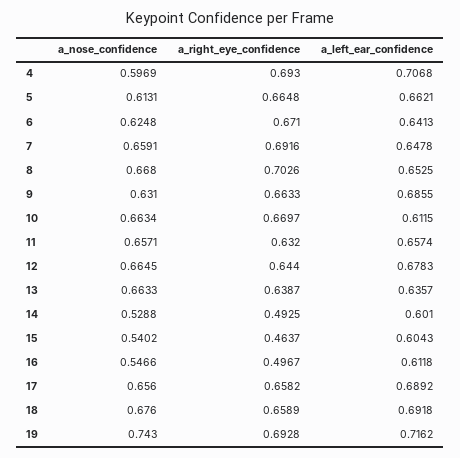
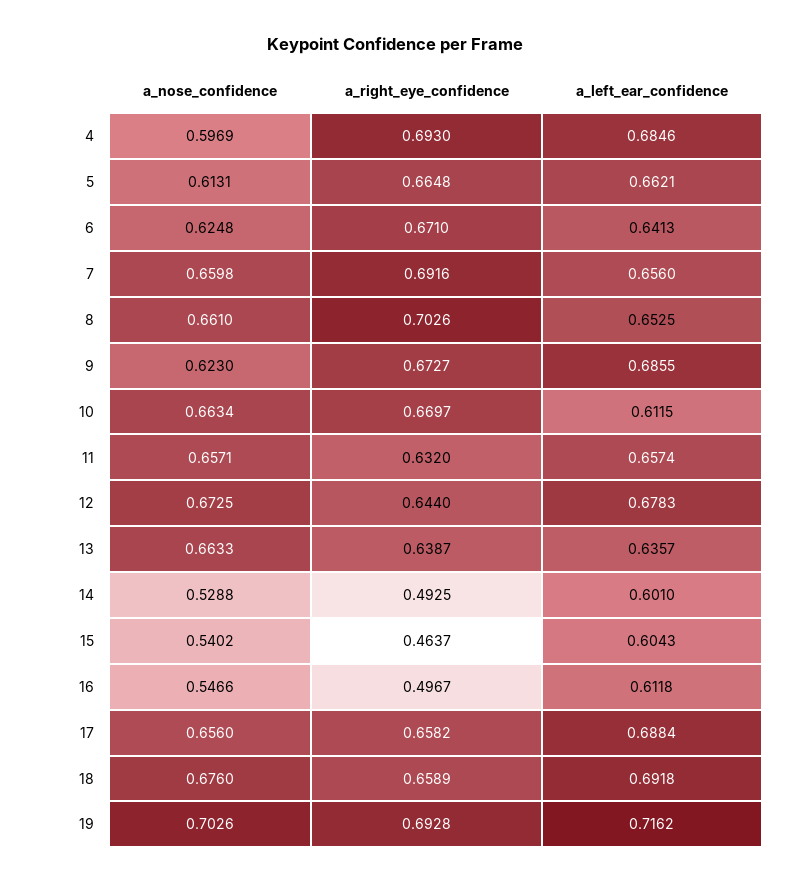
  {
    "a_nose_confidence": {
      "4": 0.5969,
      "5": 0.6131,
      "6": 0.6248,
-     "7": 0.6591,
+     "7": 0.6598,
-     "8": 0.668,
+     "8": 0.661,
-     "9": 0.631,
+     "9": 0.623,
      "10": 0.6634,
      "11": 0.6571,
-     "12": 0.6645,
+     "12": 0.6725,
      "13": 0.6633,
      "14": 0.5288,
      "15": 0.5402,
      "16": 0.5466,
      "17": 0.656,
      "18": 0.676,
-     "19": 0.743
+     "19": 0.7026
    },
    "a_right_eye_confidence": {
      "4": 0.693,
      "5": 0.6648,
      "6": 0.671,
      "7": 0.6916,
      "8": 0.7026,
-     "9": 0.6633,
+     "9": 0.6727,
      "10": 0.6697,
      "11": 0.632,
      "12": 0.644,
      "13": 0.6387,
      "14": 0.4925,
      "15": 0.4637,
      "16": 0.4967,
      "17": 0.6582,
      "18": 0.6589,
      "19": 0.6928
    },
    "a_left_ear_confidence": {
-     "4": 0.7068,
+     "4": 0.6846,
      "5": 0.6621,
      "6": 0.6413,
-     "7": 0.6478,
+     "7": 0.656,
      "8": 0.6525,
      "9": 0.6855,
      "10": 0.6115,
      "11": 0.6574,
      "12": 0.6783,
      "13": 0.6357,
      "14": 0.601,
      "15": 0.6043,
      "16": 0.6118,
-     "17": 0.6892,
+     "17": 0.6884,
      "18": 0.6918,
      "19": 0.7162
    }
  }

